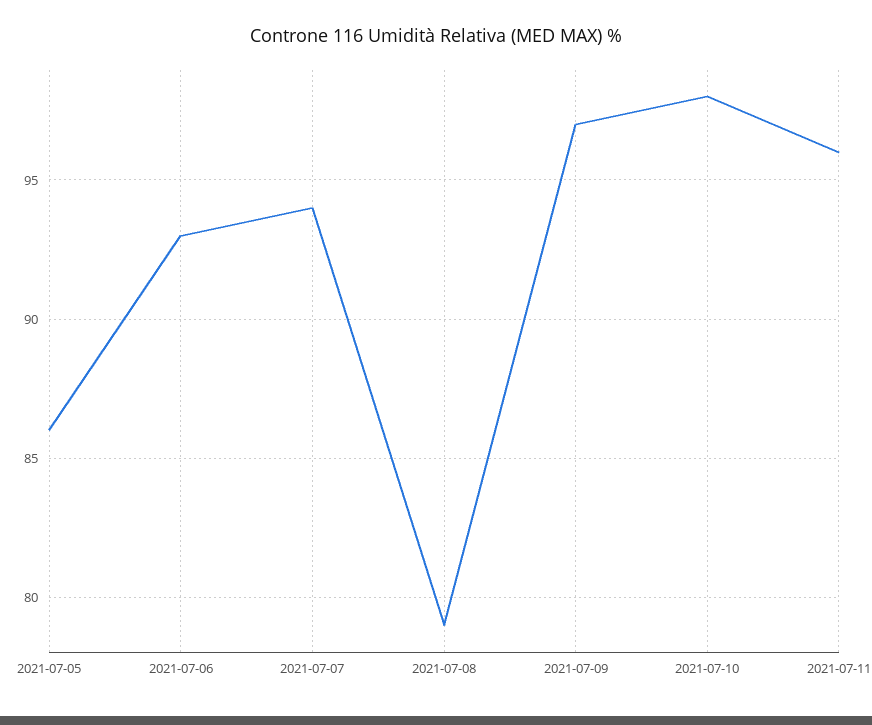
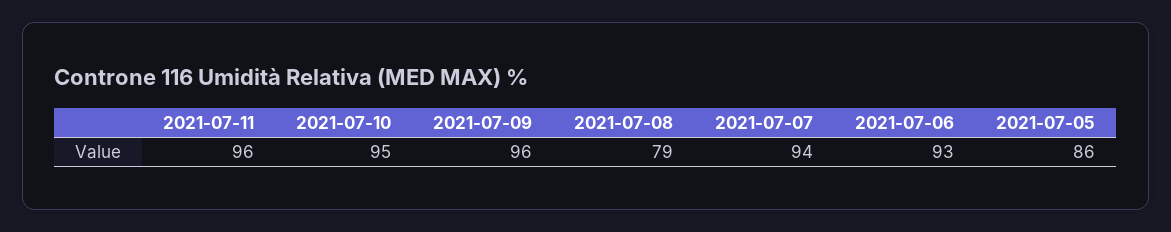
  {
    "2021-07-05": 86,
    "2021-07-06": 93,
    "2021-07-07": 94,
    "2021-07-08": 79,
-   "2021-07-09": 97,
+   "2021-07-09": 96,
-   "2021-07-10": 98,
+   "2021-07-10": 95,
    "2021-07-11": 96
  }

